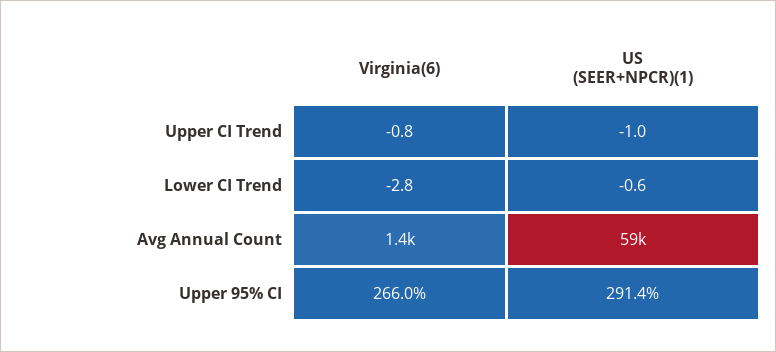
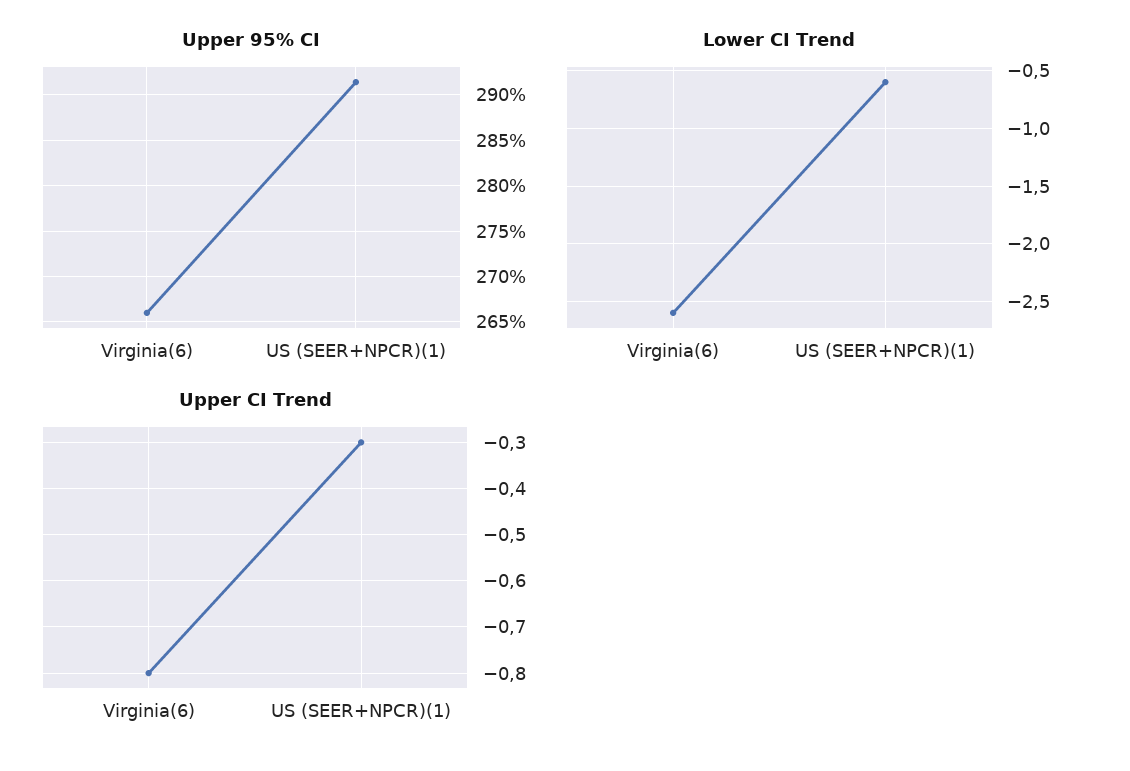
  {
    "Upper CI Trend": {
      "Virginia(6)": -0.8,
-     "US (SEER+NPCR)(1)": -1
+     "US (SEER+NPCR)(1)": -0.3
    },
    "Lower CI Trend": {
-     "Virginia(6)": -2.8,
+     "Virginia(6)": -2.6,
      "US (SEER+NPCR)(1)": -0.6
    },
-   "Avg Annual Count": {
-     "Virginia(6)": 1400,
-     "US (SEER+NPCR)(1)": 59000
-   },
    "Upper 95% CI": {
      "Virginia(6)": 266,
      "US (SEER+NPCR)(1)": 291.4
    }
  }

